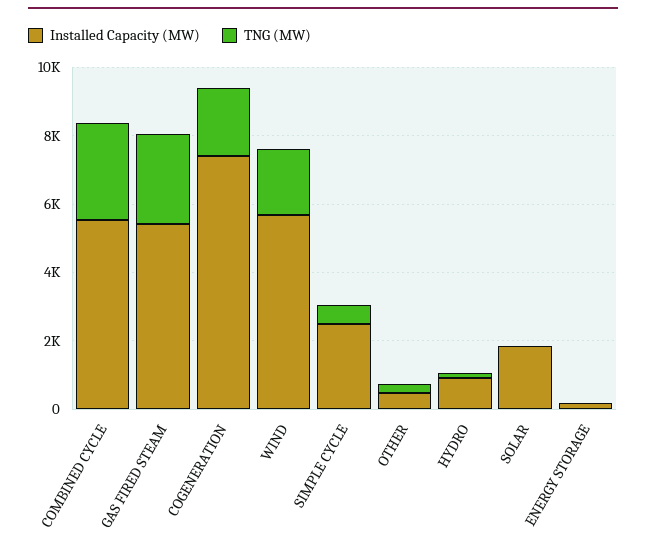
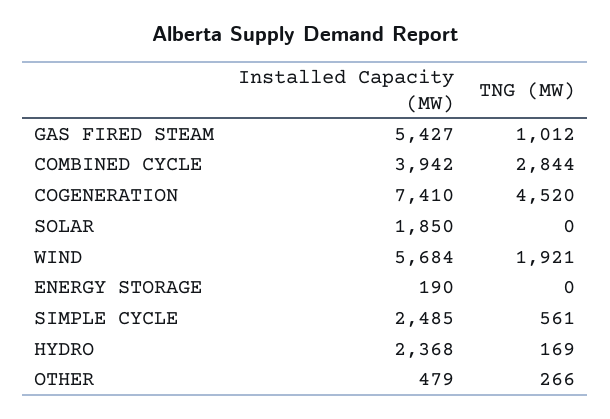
  {
    "Installed Capacity (MW)": {
-     "COMBINED CYCLE": 5500,
+     "COMBINED CYCLE": 3942,
      "GAS FIRED STEAM": 5427,
      "COGENERATION": 7410,
      "WIND": 5684,
      "SIMPLE CYCLE": 2485,
      "OTHER": 479,
-     "HYDRO": 1000,
+     "HYDRO": 2368,
      "SOLAR": 1850,
      "ENERGY STORAGE": 190
    },
    "TNG (MW)": {
      "COMBINED CYCLE": 2844,
-     "GAS FIRED STEAM": 2500,
+     "GAS FIRED STEAM": 1012,
-     "COGENERATION": 2000,
+     "COGENERATION": 4520,
      "WIND": 1921,
      "SIMPLE CYCLE": 561,
      "OTHER": 266,
      "HYDRO": 169,
      "SOLAR": 0,
      "ENERGY STORAGE": 0
    }
  }

